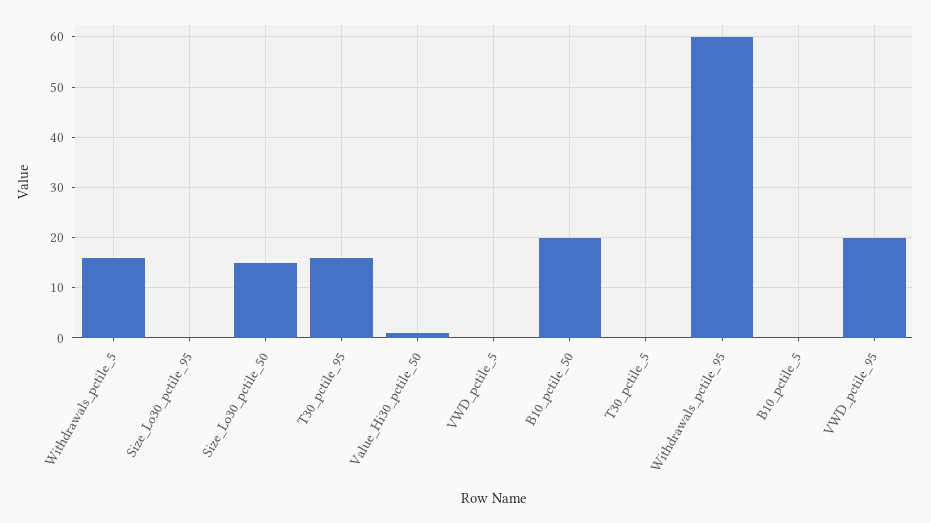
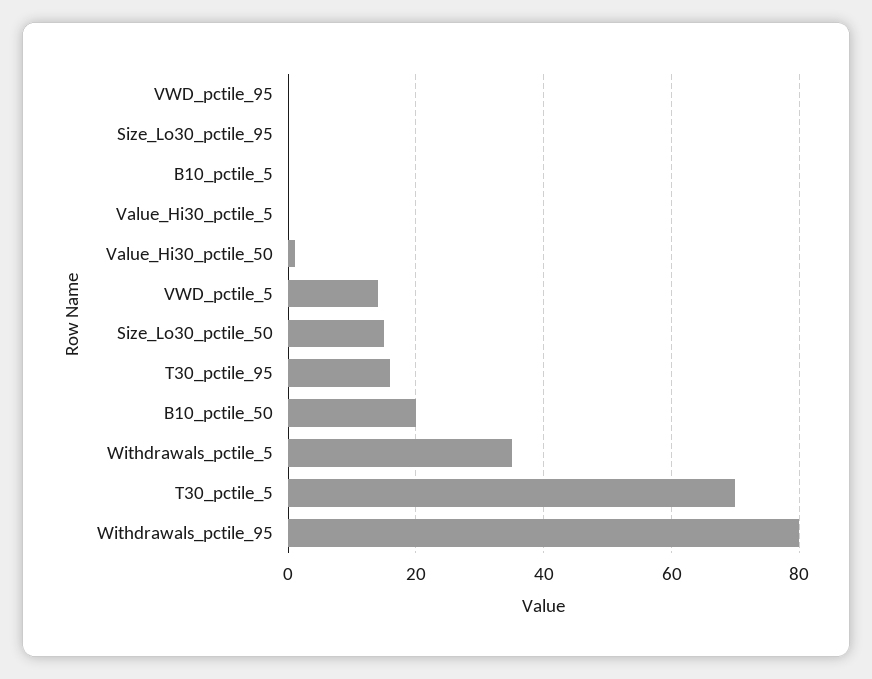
  {
-   "Withdrawals_pctile_5": 15,
+   "Withdrawals_pctile_5": 35,
    "Size_Lo30_pctile_95": 0,
    "Size_Lo30_pctile_50": 15,
    "T30_pctile_95": 15,
    "Value_Hi30_pctile_50": 0,
-   "VWD_pctile_5": 0,
+   "VWD_pctile_5": 15,
    "B10_pctile_50": 20,
-   "T30_pctile_5": 0,
+   "T30_pctile_5": 70,
-   "Withdrawals_pctile_95": 60,
+   "Withdrawals_pctile_95": 80,
    "B10_pctile_5": 0,
-   "VWD_pctile_95": 20
+   "VWD_pctile_95": 0,
+   "Value_Hi30_pctile_5": 0
  }

